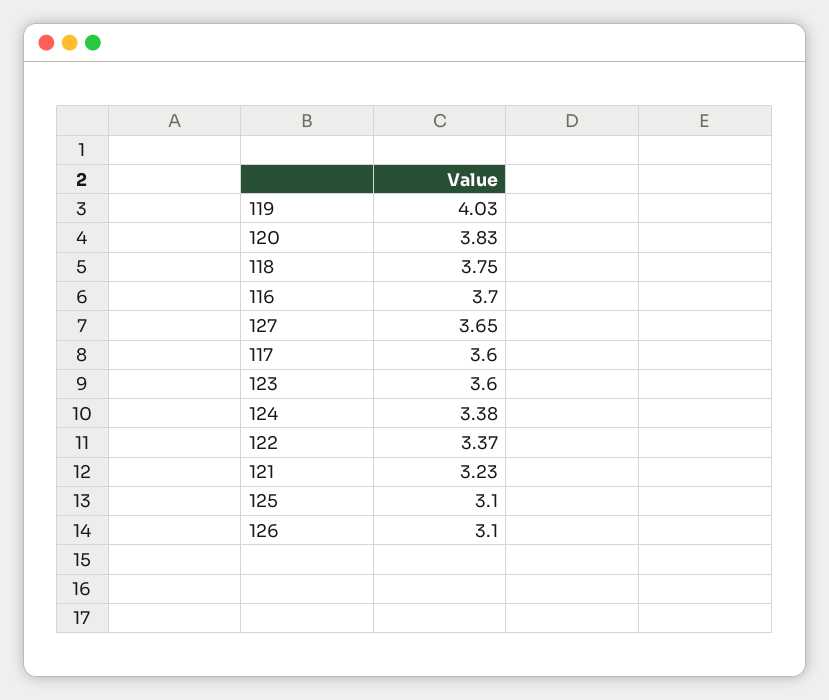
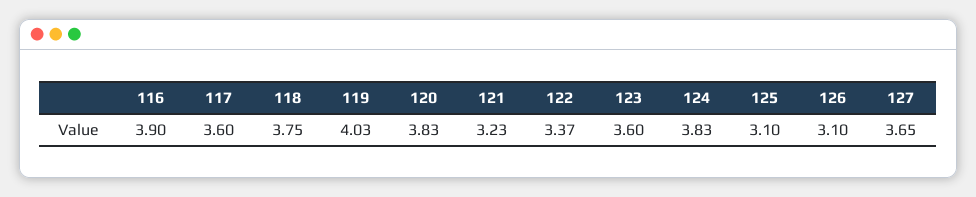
  {
    "119": 4.03,
    "120": 3.83,
    "118": 3.75,
-   "116": 3.7,
+   "116": 3.9,
    "127": 3.65,
    "117": 3.6,
    "123": 3.6,
-   "124": 3.38,
+   "124": 3.83,
    "122": 3.37,
    "121": 3.23,
    "125": 3.1,
    "126": 3.1
  }

